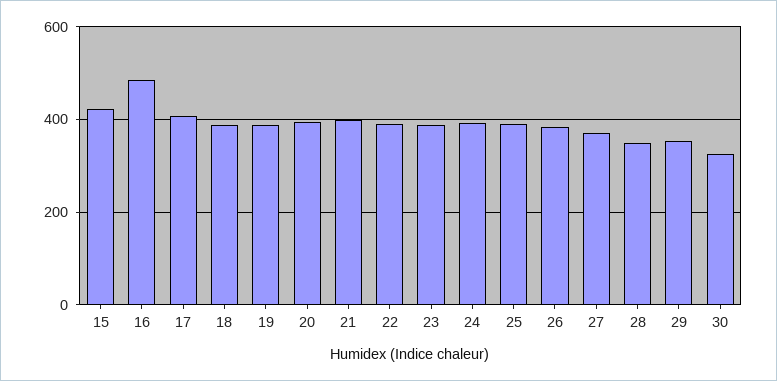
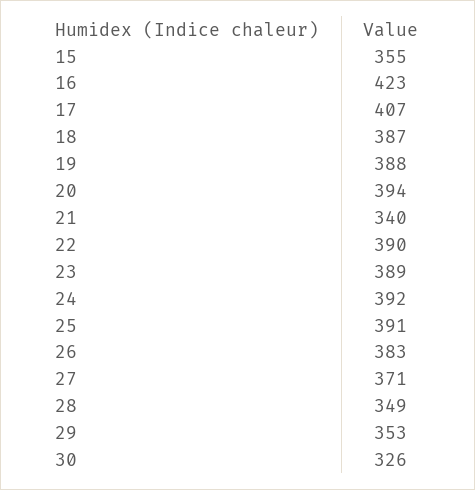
  {
-   "15": 420,
+   "15": 355,
-   "16": 480,
+   "16": 423,
    "17": 407,
    "18": 387,
    "19": 388,
    "20": 394,
-   "21": 400,
+   "21": 340,
    "22": 390,
    "23": 389,
    "24": 392,
    "25": 391,
    "26": 383,
    "27": 371,
    "28": 349,
    "29": 353,
    "30": 326
  }

